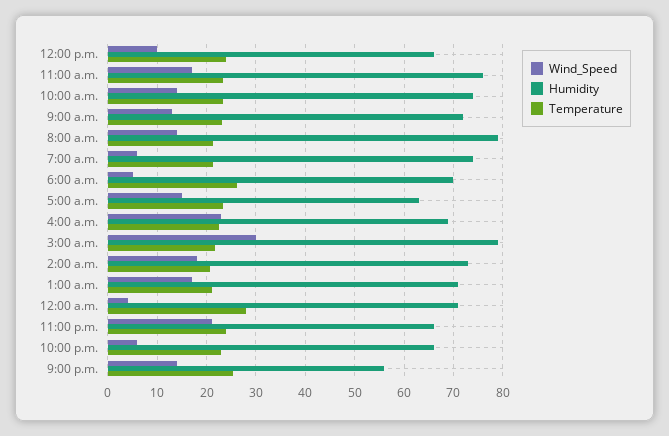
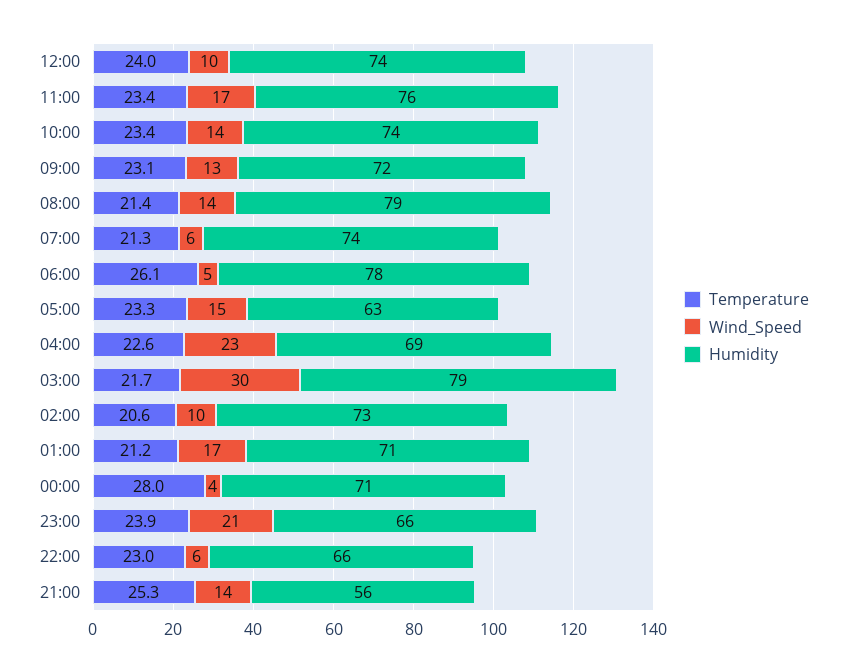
  {
    "Wind_Speed": {
      "12:00 p.m.": 10,
      "11:00 a.m.": 17,
      "10:00 a.m.": 14,
      "9:00 a.m.": 13,
      "8:00 a.m.": 14,
      "7:00 a.m.": 6,
      "6:00 a.m.": 5,
      "5:00 a.m.": 15,
      "4:00 a.m.": 23,
      "3:00 a.m.": 30,
-     "2:00 a.m.": 18,
+     "2:00 a.m.": 10,
      "1:00 a.m.": 17,
      "12:00 a.m.": 4,
      "11:00 p.m.": 21,
      "10:00 p.m.": 6,
      "9:00 p.m.": 14
    },
    "Humidity": {
-     "12:00 p.m.": 66,
+     "12:00 p.m.": 74,
      "11:00 a.m.": 76,
      "10:00 a.m.": 74,
      "9:00 a.m.": 72,
      "8:00 a.m.": 79,
      "7:00 a.m.": 74,
-     "6:00 a.m.": 70,
+     "6:00 a.m.": 78,
      "5:00 a.m.": 63,
      "4:00 a.m.": 69,
      "3:00 a.m.": 79,
      "2:00 a.m.": 73,
      "1:00 a.m.": 71,
      "12:00 a.m.": 71,
      "11:00 p.m.": 66,
      "10:00 p.m.": 66,
      "9:00 p.m.": 56
    },
    "Temperature": {
      "12:00 p.m.": 24,
      "11:00 a.m.": 23.4,
      "10:00 a.m.": 23.4,
      "9:00 a.m.": 23.1,
      "8:00 a.m.": 21.4,
      "7:00 a.m.": 21.3,
      "6:00 a.m.": 26.1,
      "5:00 a.m.": 23.3,
      "4:00 a.m.": 22.6,
      "3:00 a.m.": 21.7,
      "2:00 a.m.": 20.6,
      "1:00 a.m.": 21.2,
      "12:00 a.m.": 28,
      "11:00 p.m.": 23.9,
      "10:00 p.m.": 23,
      "9:00 p.m.": 25.3
    }
  }

